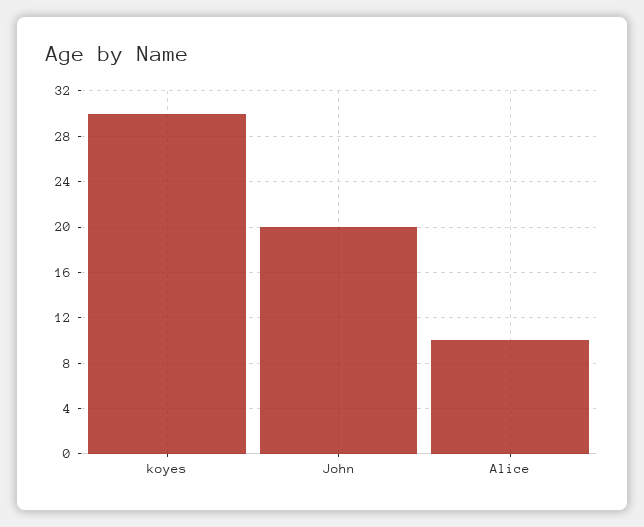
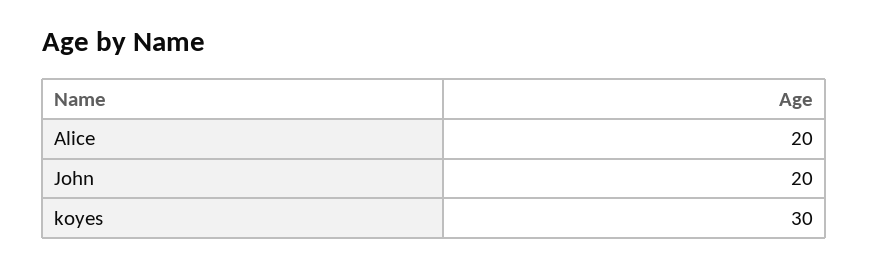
  {
    "koyes": 30,
    "John": 20,
-   "Alice": 10
+   "Alice": 20
  }

